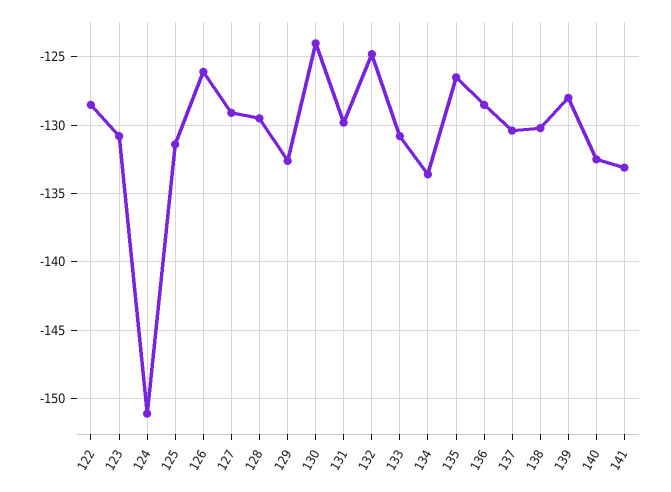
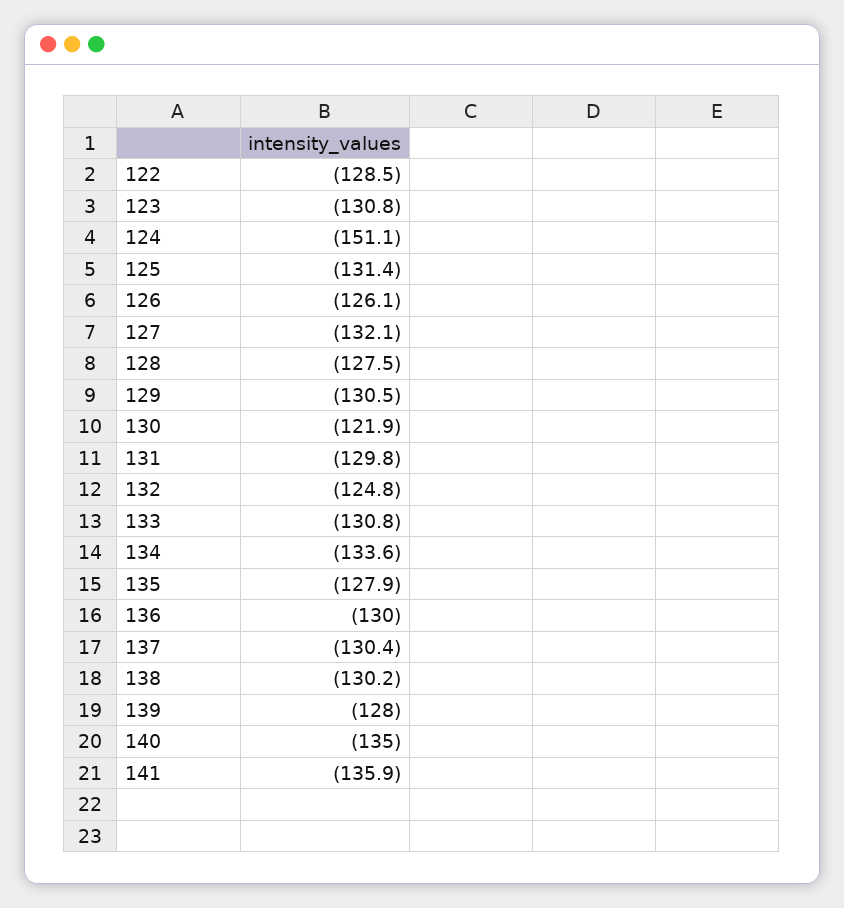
  {
    "122": -128.5,
    "123": -130.8,
    "124": -151.1,
    "125": -131.4,
    "126": -126.1,
-   "127": -129,
+   "127": -132.1,
-   "128": -129.5,
+   "128": -127.5,
-   "129": -132.5,
+   "129": -130.5,
-   "130": -124,
+   "130": -121.9,
    "131": -129.8,
    "132": -124.8,
    "133": -130.8,
    "134": -133.6,
-   "135": -126.5,
+   "135": -127.9,
-   "136": -128.5,
+   "136": -130,
    "137": -130.4,
    "138": -130.2,
    "139": -128,
-   "140": -132.5,
+   "140": -135,
-   "141": -133
+   "141": -135.9
  }

